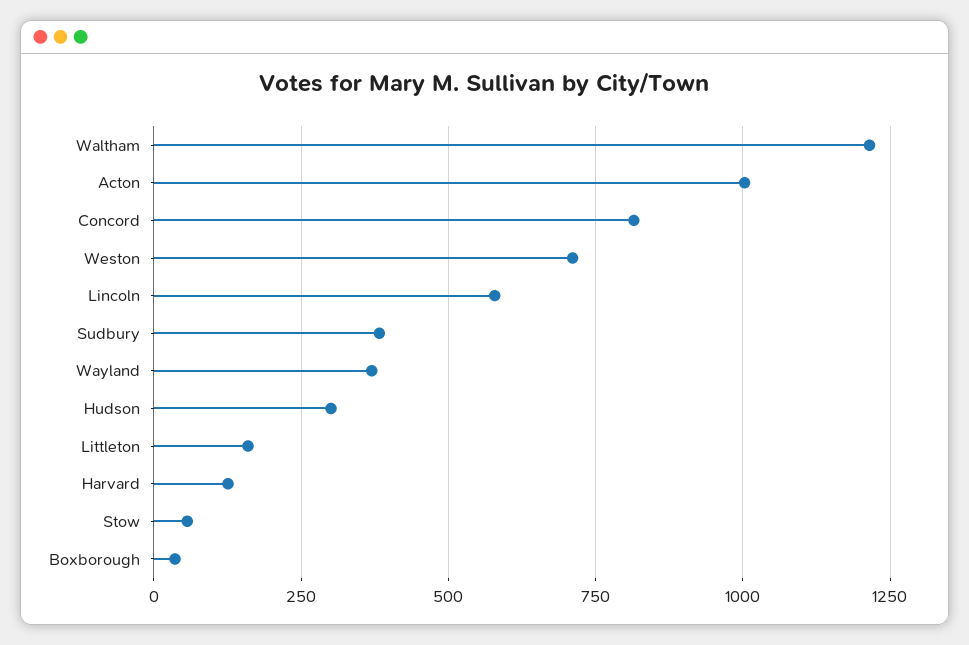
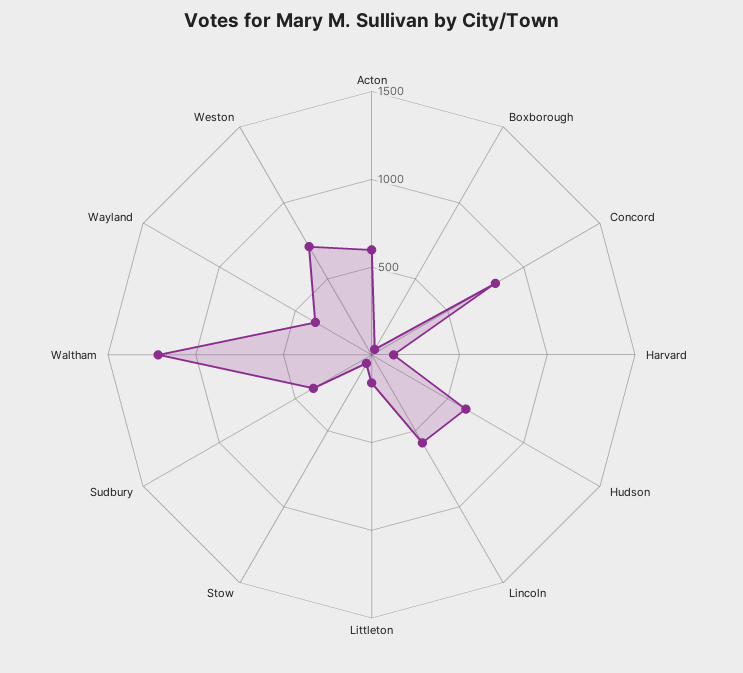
  {
    "Waltham": 1225,
-   "Acton": 1000,
+   "Acton": 600,
    "Concord": 825,
    "Weston": 700,
    "Lincoln": 575,
    "Sudbury": 375,
    "Wayland": 375,
-   "Hudson": 300,
+   "Hudson": 600,
    "Littleton": 150,
    "Harvard": 125,
    "Stow": 50,
    "Boxborough": 25
  }

